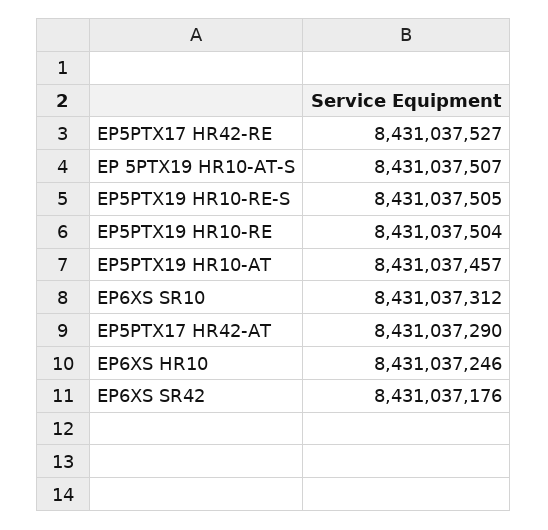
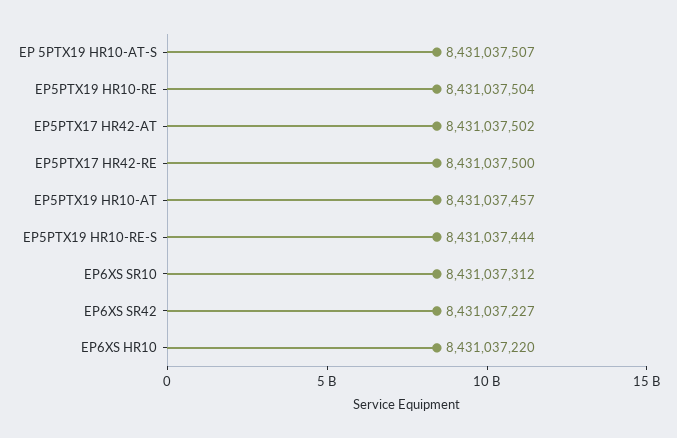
  {
-   "EP5PTX17 HR42-RE": 8431037527,
+   "EP5PTX17 HR42-RE": 8431037500,
    "EP 5PTX19 HR10-AT-S": 8431037507,
-   "EP5PTX19 HR10-RE-S": 8431037505,
+   "EP5PTX19 HR10-RE-S": 8431037444,
    "EP5PTX19 HR10-RE": 8431037504,
    "EP5PTX19 HR10-AT": 8431037457,
    "EP6XS SR10": 8431037312,
-   "EP5PTX17 HR42-AT": 8431037290,
+   "EP5PTX17 HR42-AT": 8431037502,
-   "EP6XS HR10": 8431037246,
+   "EP6XS HR10": 8431037220,
-   "EP6XS SR42": 8431037176
+   "EP6XS SR42": 8431037227
  }

